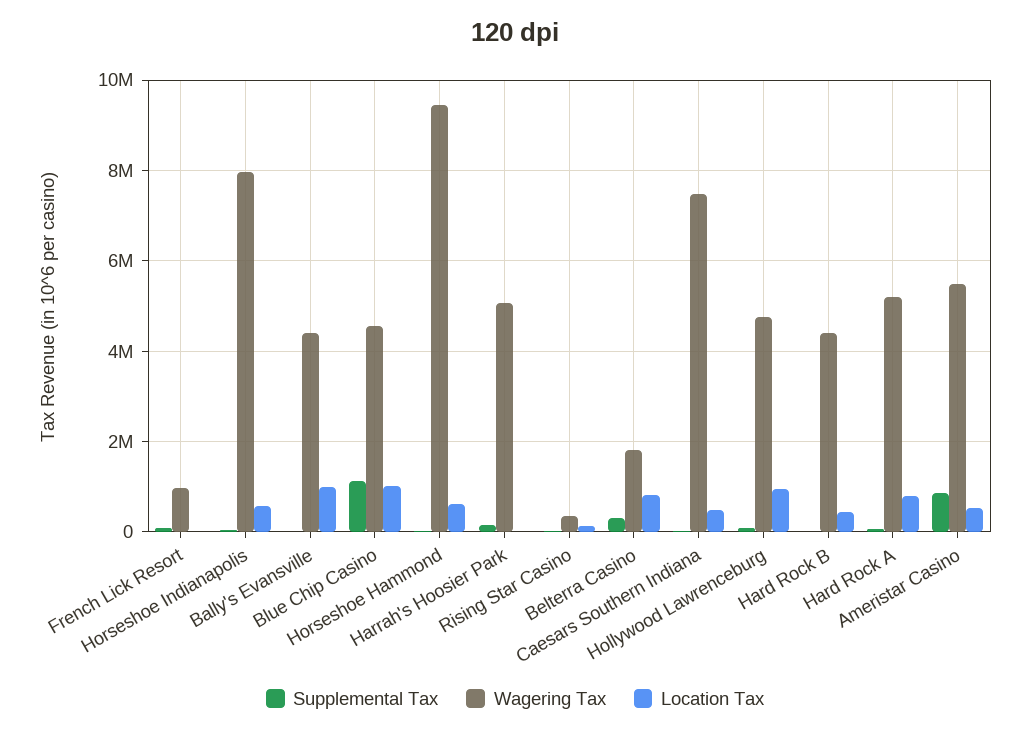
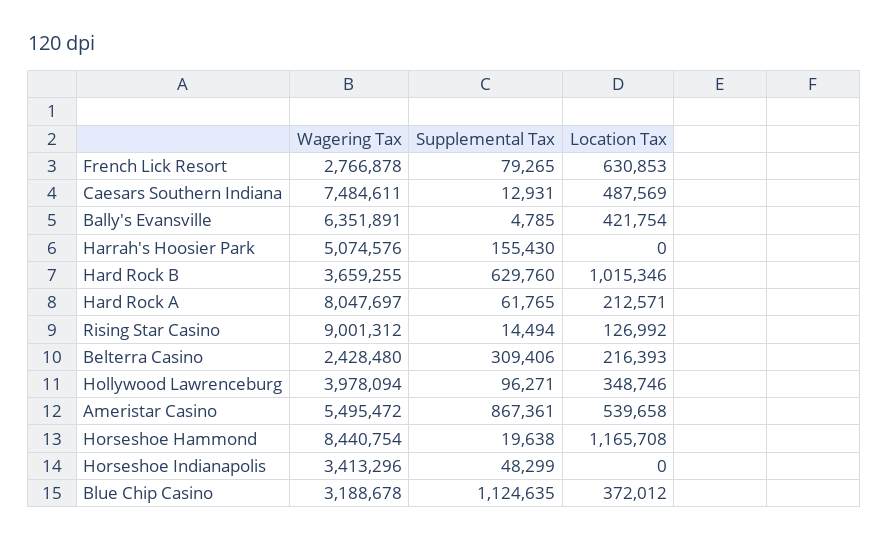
  {
    "Supplemental Tax": {
      "French Lick Resort": 79265,
      "Horseshoe Indianapolis": 48299,
      "Bally's Evansville": 4785,
      "Blue Chip Casino": 1124635,
      "Horseshoe Hammond": 19638,
      "Harrah's Hoosier Park": 155430,
      "Rising Star Casino": 14494,
      "Belterra Casino": 309406,
      "Caesars Southern Indiana": 12931,
      "Hollywood Lawrenceburg": 96271,
-     "Hard Rock B": 0,
+     "Hard Rock B": 629760,
      "Hard Rock A": 61765,
      "Ameristar Casino": 867361
    },
    "Wagering Tax": {
-     "French Lick Resort": 1000000,
+     "French Lick Resort": 2766878,
-     "Horseshoe Indianapolis": 8000000,
+     "Horseshoe Indianapolis": 3413296,
-     "Bally's Evansville": 4400000,
+     "Bally's Evansville": 6351891,
-     "Blue Chip Casino": 4600000,
+     "Blue Chip Casino": 3188678,
-     "Horseshoe Hammond": 9400000,
+     "Horseshoe Hammond": 8440754,
      "Harrah's Hoosier Park": 5074576,
-     "Rising Star Casino": 400000,
+     "Rising Star Casino": 9001312,
-     "Belterra Casino": 1800000,
+     "Belterra Casino": 2428480,
      "Caesars Southern Indiana": 7484611,
-     "Hollywood Lawrenceburg": 4800000,
+     "Hollywood Lawrenceburg": 3978094,
-     "Hard Rock B": 4400000,
+     "Hard Rock B": 3659255,
-     "Hard Rock A": 5200000,
+     "Hard Rock A": 8047697,
      "Ameristar Casino": 5495472
    },
    "Location Tax": {
-     "French Lick Resort": 0,
+     "French Lick Resort": 630853,
-     "Horseshoe Indianapolis": 600000,
+     "Horseshoe Indianapolis": 0,
-     "Bally's Evansville": 1000000,
+     "Bally's Evansville": 421754,
-     "Blue Chip Casino": 1000000,
+     "Blue Chip Casino": 372012,
-     "Horseshoe Hammond": 600000,
+     "Horseshoe Hammond": 1165708,
      "Harrah's Hoosier Park": 0,
      "Rising Star Casino": 126992,
-     "Belterra Casino": 800000,
+     "Belterra Casino": 216393,
      "Caesars Southern Indiana": 487569,
-     "Hollywood Lawrenceburg": 1000000,
+     "Hollywood Lawrenceburg": 348746,
-     "Hard Rock B": 400000,
+     "Hard Rock B": 1015346,
-     "Hard Rock A": 800000,
+     "Hard Rock A": 212571,
      "Ameristar Casino": 539658
    }
  }

